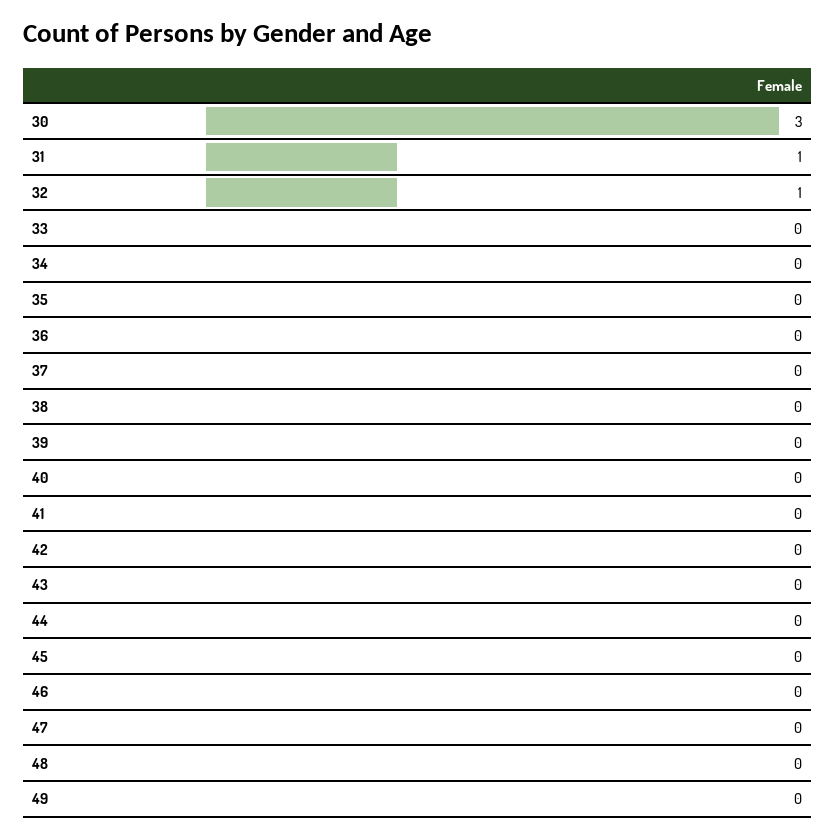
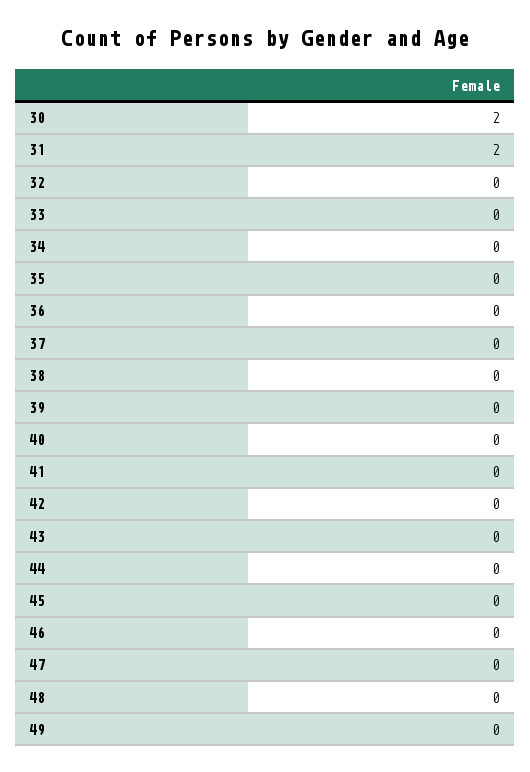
  {
-   "30": 3,
+   "30": 2,
-   "31": 1,
+   "31": 2,
-   "32": 1,
+   "32": 0,
    "33": 0,
    "34": 0,
    "35": 0,
    "36": 0,
    "37": 0,
    "38": 0,
    "39": 0,
    "40": 0,
    "41": 0,
    "42": 0,
    "43": 0,
    "44": 0,
    "45": 0,
    "46": 0,
    "47": 0,
    "48": 0,
    "49": 0
  }

